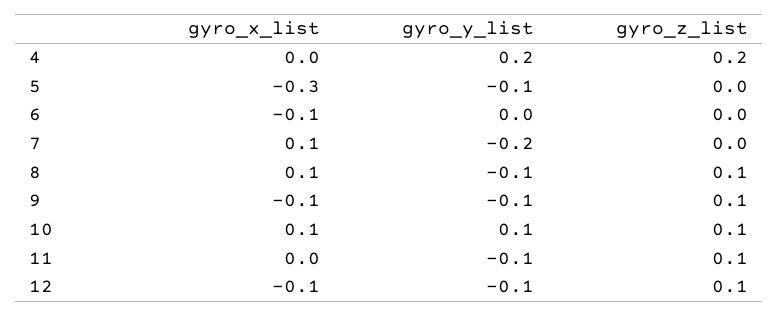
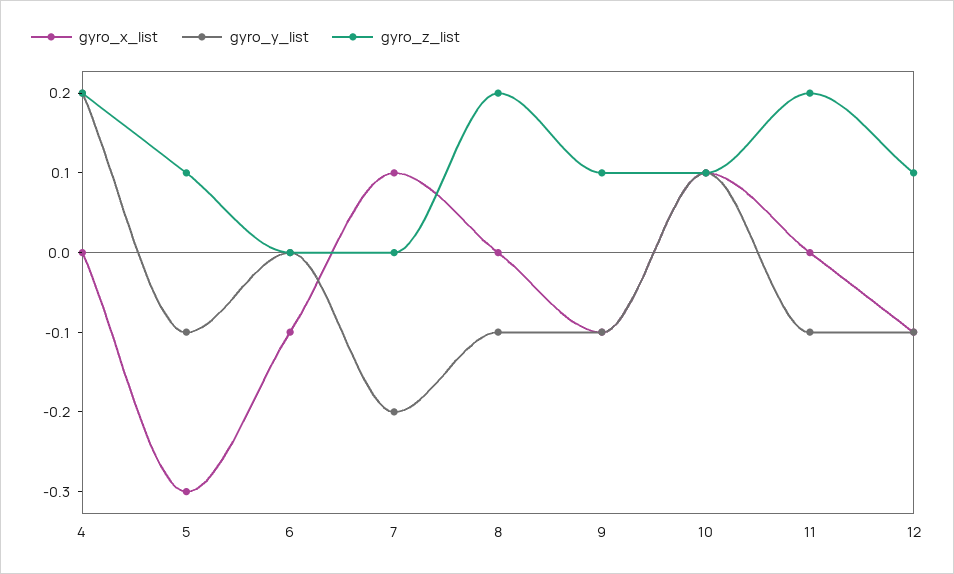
  {
    "gyro_x_list": {
      "4": 0,
      "5": -0.3,
      "6": -0.1,
      "7": 0.1,
-     "8": 0.1,
+     "8": 0,
      "9": -0.1,
      "10": 0.1,
      "11": 0,
      "12": -0.1
    },
    "gyro_y_list": {
      "4": 0.2,
      "5": -0.1,
      "6": 0,
      "7": -0.2,
      "8": -0.1,
      "9": -0.1,
      "10": 0.1,
      "11": -0.1,
      "12": -0.1
    },
    "gyro_z_list": {
      "4": 0.2,
-     "5": 0,
+     "5": 0.1,
      "6": 0,
      "7": 0,
-     "8": 0.1,
+     "8": 0.2,
      "9": 0.1,
      "10": 0.1,
-     "11": 0.1,
+     "11": 0.2,
      "12": 0.1
    }
  }

